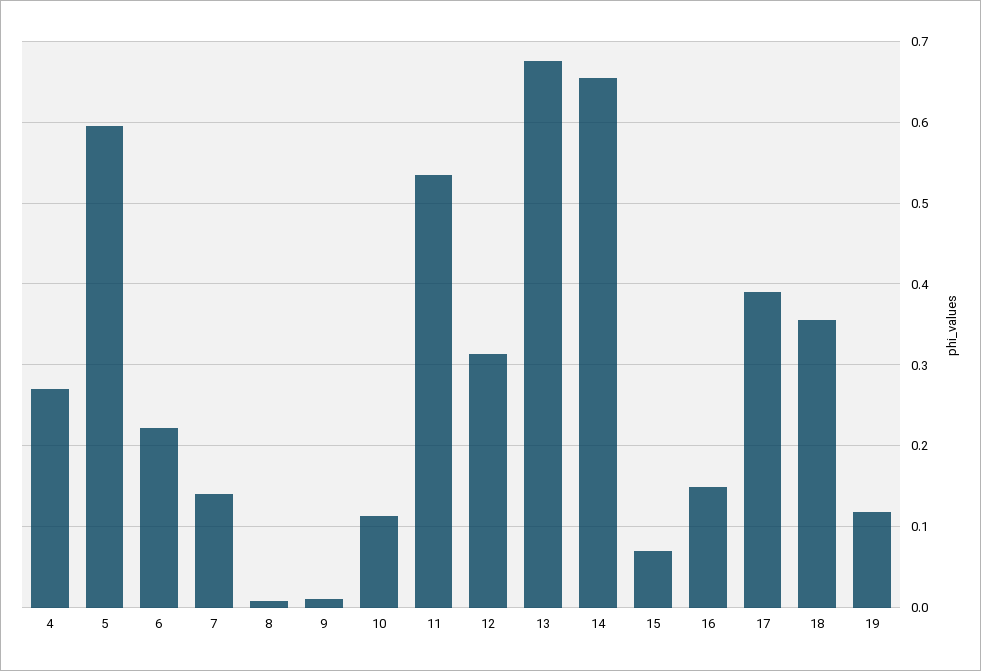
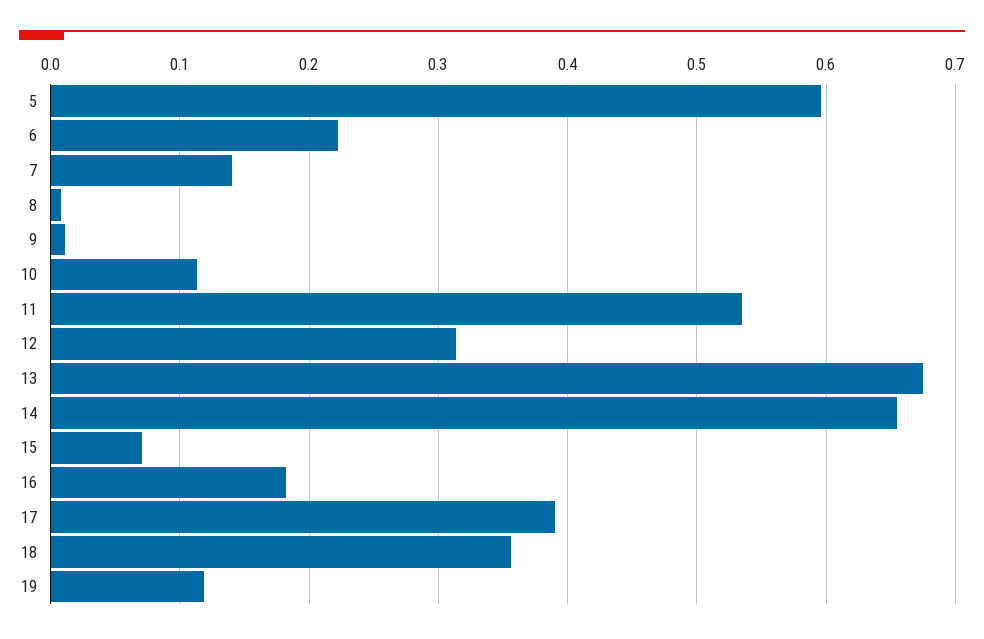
  {
-   "4": 0.27,
    "5": 0.6,
    "6": 0.22,
    "7": 0.14,
    "8": 0.01,
    "9": 0.01,
    "10": 0.11,
    "11": 0.53,
    "12": 0.31,
    "13": 0.68,
    "14": 0.65,
    "15": 0.07,
-   "16": 0.15,
+   "16": 0.18,
    "17": 0.39,
    "18": 0.36,
    "19": 0.12
  }

